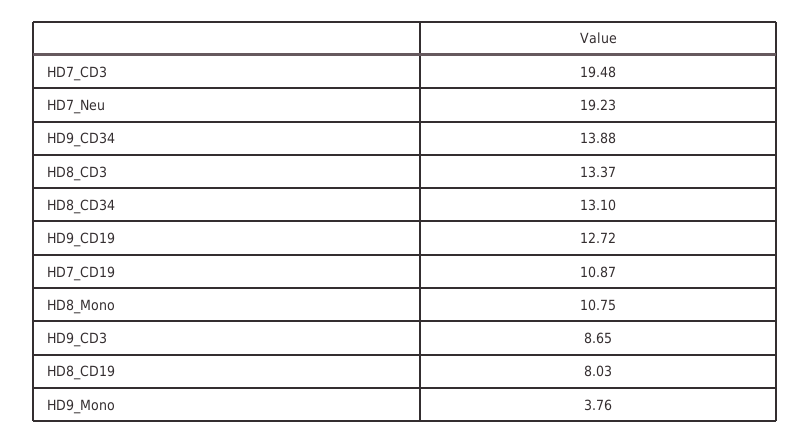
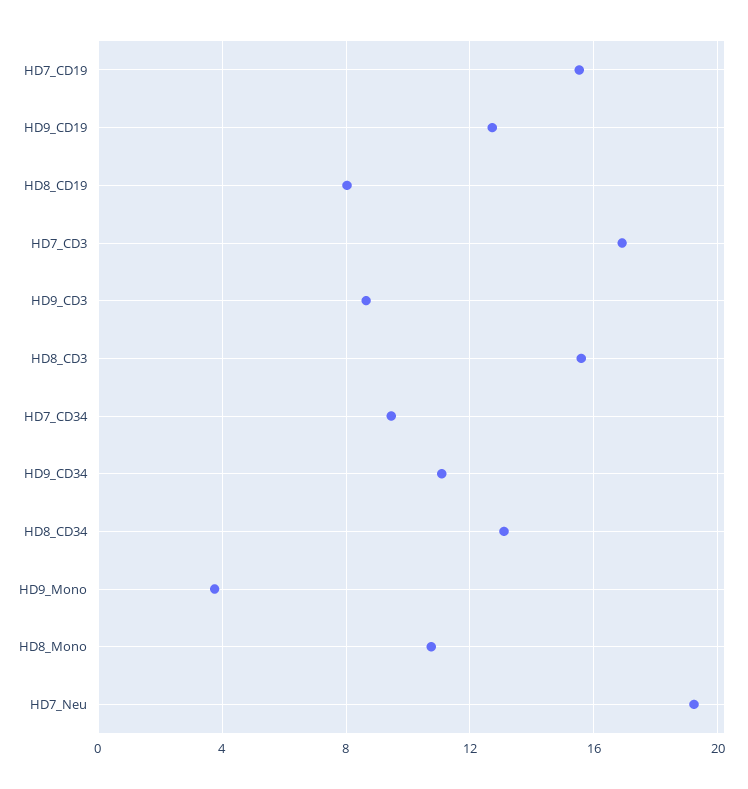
  {
-   "HD7_CD3": 19.48,
+   "HD7_CD3": 17,
    "HD7_Neu": 19.23,
-   "HD9_CD34": 13.88,
+   "HD9_CD34": 11,
-   "HD8_CD3": 13.37,
+   "HD8_CD3": 15.5,
    "HD8_CD34": 13.1,
    "HD9_CD19": 12.72,
-   "HD7_CD19": 10.87,
+   "HD7_CD19": 15.5,
    "HD8_Mono": 10.75,
    "HD9_CD3": 8.65,
    "HD8_CD19": 8.03,
-   "HD9_Mono": 3.76
+   "HD9_Mono": 3.76,
+   "HD7_CD34": 9.5
  }

